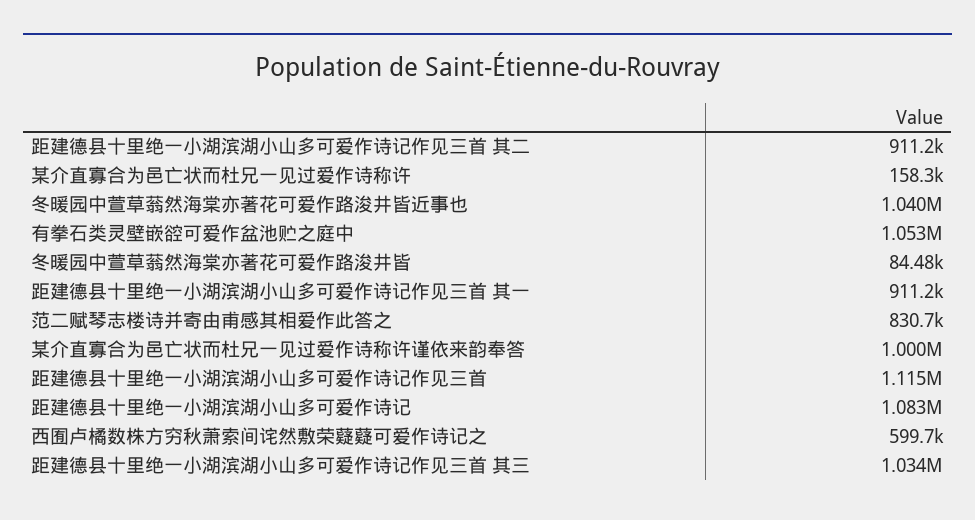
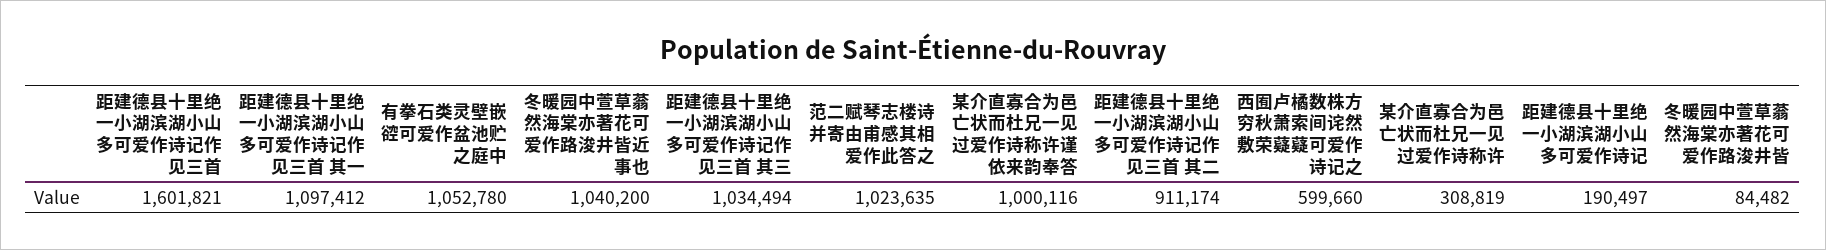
  {
    "距建德县十里绝一小湖滨湖小山多可爱作诗记作见三首 其二": 911174,
-   "某介直寡合为邑亡状而杜兄一见过爱作诗称许": 158300,
+   "某介直寡合为邑亡状而杜兄一见过爱作诗称许": 308819,
    "冬暖园中萱草蓊然海棠亦著花可爱作路浚井皆近事也": 1040200,
    "有拳石类灵壁嵌谾可爱作盆池贮之庭中": 1052780,
    "冬暖园中萱草蓊然海棠亦著花可爱作路浚井皆": 84482,
-   "距建德县十里绝一小湖滨湖小山多可爱作诗记作见三首 其一": 911200,
+   "距建德县十里绝一小湖滨湖小山多可爱作诗记作见三首 其一": 1097412,
-   "范二赋琴志楼诗并寄由甫感其相爱作此答之": 830700,
+   "范二赋琴志楼诗并寄由甫感其相爱作此答之": 1023635,
    "某介直寡合为邑亡状而杜兄一见过爱作诗称许谨依来韵奉答": 1000116,
-   "距建德县十里绝一小湖滨湖小山多可爱作诗记作见三首": 1115000,
+   "距建德县十里绝一小湖滨湖小山多可爱作诗记作见三首": 1601821,
-   "距建德县十里绝一小湖滨湖小山多可爱作诗记": 1083000,
+   "距建德县十里绝一小湖滨湖小山多可爱作诗记": 190497,
    "西囿卢橘数株方穷秋萧索间诧然敷荣薿薿可爱作诗记之": 599660,
    "距建德县十里绝一小湖滨湖小山多可爱作诗记作见三首 其三": 1034494
  }

